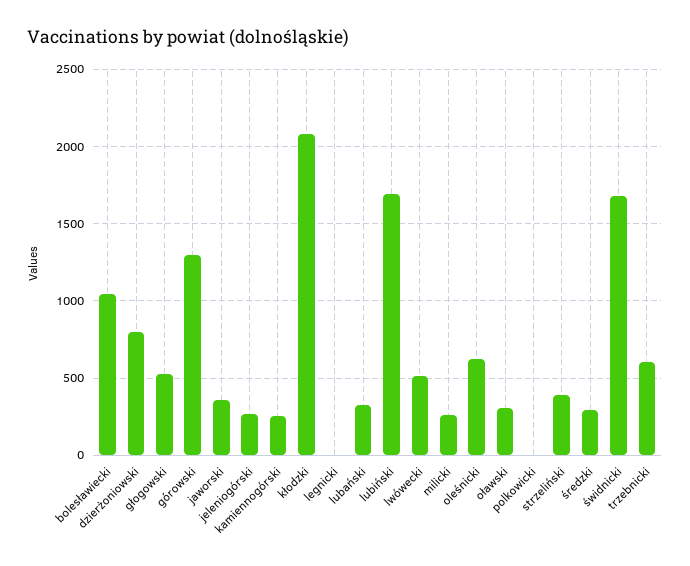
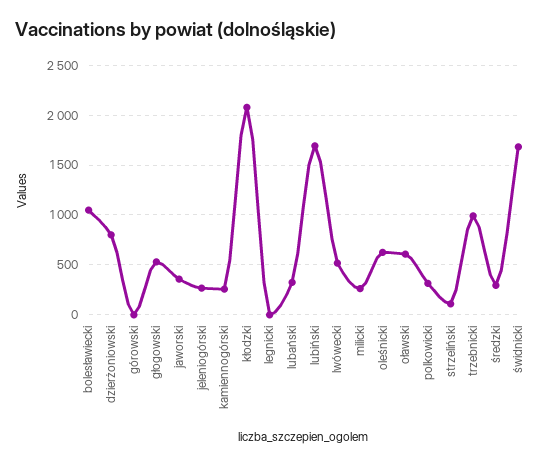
  {
    "bolesławiecki": 1050,
    "dzierżoniowski": 800,
    "głogowski": 550,
-   "górowski": 1300,
+   "górowski": 0,
    "jaworski": 350,
    "jeleniogórski": 250,
    "kamiennogórski": 250,
    "kłodzki": 2100,
    "legnicki": 0,
    "lubański": 350,
    "lubiński": 1700,
    "lwówecki": 500,
    "milicki": 250,
    "oleśnicki": 650,
-   "oławski": 300,
+   "oławski": 600,
-   "polkowicki": 0,
+   "polkowicki": 300,
-   "strzeliński": 400,
+   "strzeliński": 100,
    "średzki": 300,
    "świdnicki": 1700,
-   "trzebnicki": 600
+   "trzebnicki": 1000
  }

